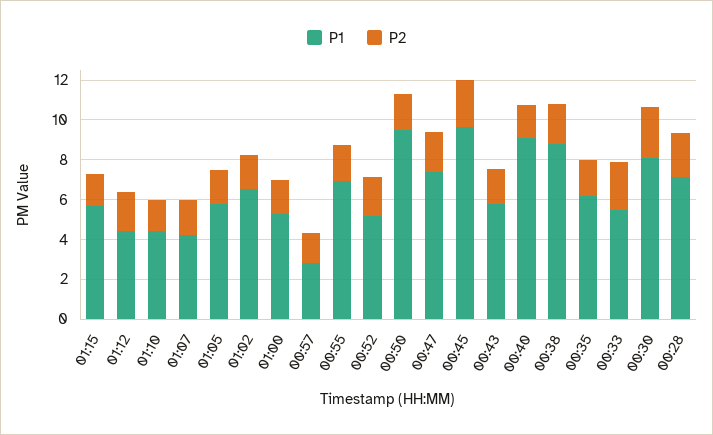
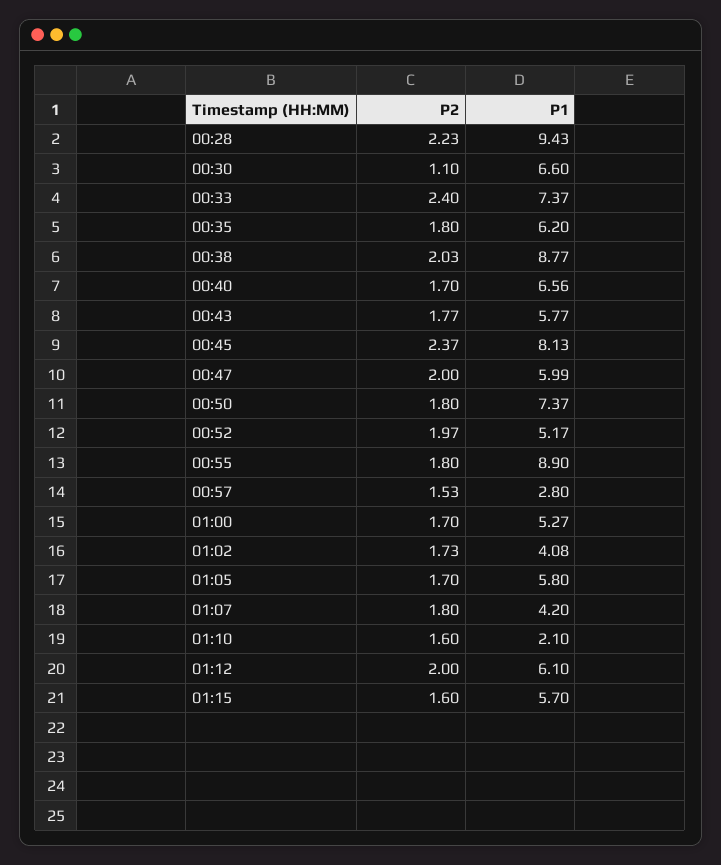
  {
    "P1": {
      "01:15": 5.7,
-     "01:12": 4.5,
+     "01:12": 6.1,
-     "01:10": 4.5,
+     "01:10": 2.1,
      "01:07": 4.2,
      "01:05": 5.8,
-     "01:02": 6.5,
+     "01:02": 4.08,
      "01:00": 5.27,
      "00:57": 2.8,
-     "00:55": 7,
+     "00:55": 8.9,
      "00:52": 5.17,
-     "00:50": 9.5,
+     "00:50": 7.37,
-     "00:47": 7.5,
+     "00:47": 5.99,
-     "00:45": 9.5,
+     "00:45": 8.13,
      "00:43": 5.77,
-     "00:40": 9,
+     "00:40": 6.56,
      "00:38": 8.77,
      "00:35": 6.2,
-     "00:33": 5.5,
+     "00:33": 7.37,
-     "00:30": 8,
+     "00:30": 6.6,
-     "00:28": 7
+     "00:28": 9.43
    },
    "P2": {
      "01:15": 1.6,
      "01:12": 2,
      "01:10": 1.6,
      "01:07": 1.8,
      "01:05": 1.7,
      "01:02": 1.73,
      "01:00": 1.7,
      "00:57": 1.53,
      "00:55": 1.8,
      "00:52": 1.97,
      "00:50": 1.8,
      "00:47": 2,
      "00:45": 2.37,
      "00:43": 1.77,
      "00:40": 1.7,
      "00:38": 2.03,
      "00:35": 1.8,
      "00:33": 2.4,
-     "00:30": 2.5,
+     "00:30": 1.1,
      "00:28": 2.23
    }
  }

